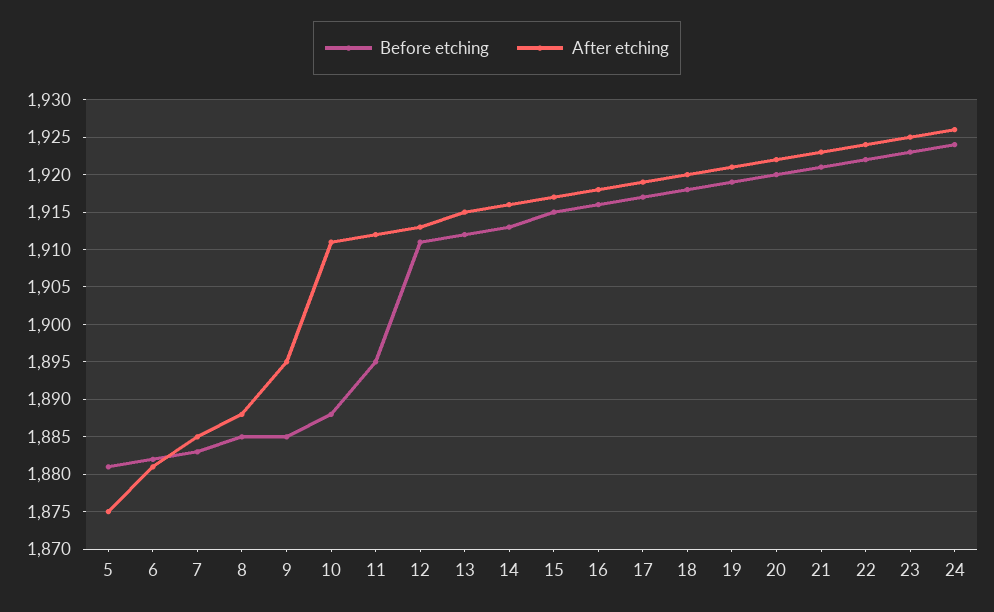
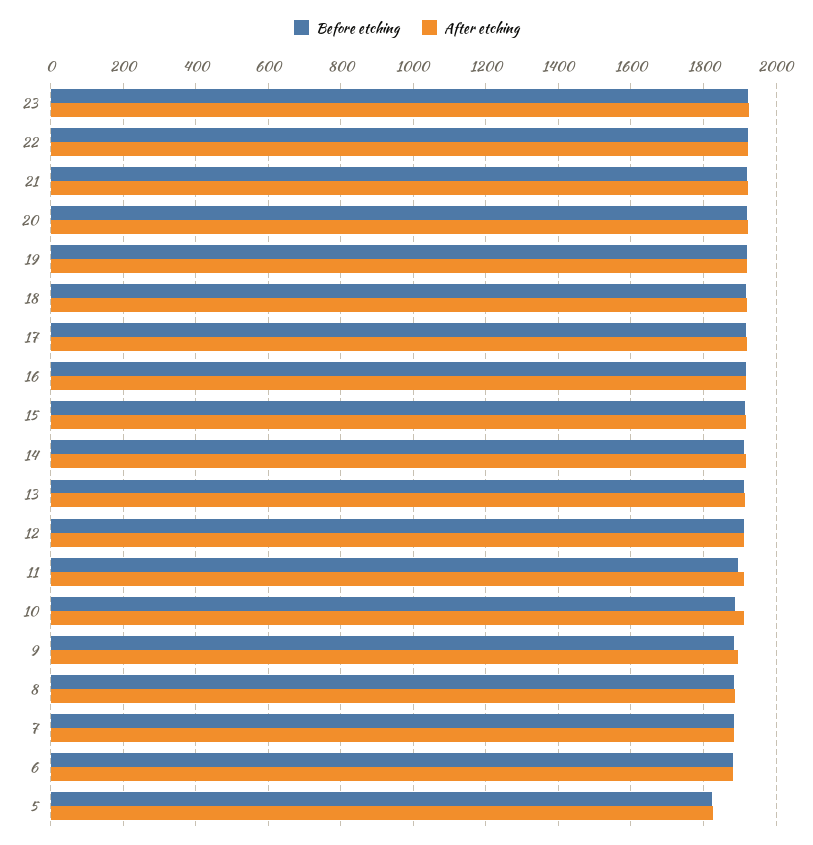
  {
    "Before etching": {
-     "5": 1881,
+     "5": 1820,
      "6": 1882,
      "7": 1883,
      "8": 1885,
      "9": 1885,
      "10": 1888,
      "11": 1895,
      "12": 1911,
      "13": 1912,
      "14": 1913,
      "15": 1915,
      "16": 1916,
      "17": 1917,
      "18": 1918,
      "19": 1919,
      "20": 1920,
      "21": 1921,
      "22": 1922,
-     "23": 1923,
+     "23": 1923
-     "24": 1924
    },
    "After etching": {
-     "5": 1875,
+     "5": 1820,
      "6": 1881,
      "7": 1885,
      "8": 1888,
      "9": 1895,
      "10": 1911,
      "11": 1912,
      "12": 1913,
      "13": 1915,
      "14": 1916,
      "15": 1917,
      "16": 1918,
      "17": 1919,
      "18": 1920,
      "19": 1921,
      "20": 1922,
      "21": 1923,
      "22": 1924,
-     "23": 1925,
+     "23": 1925
-     "24": 1926
    }
  }

